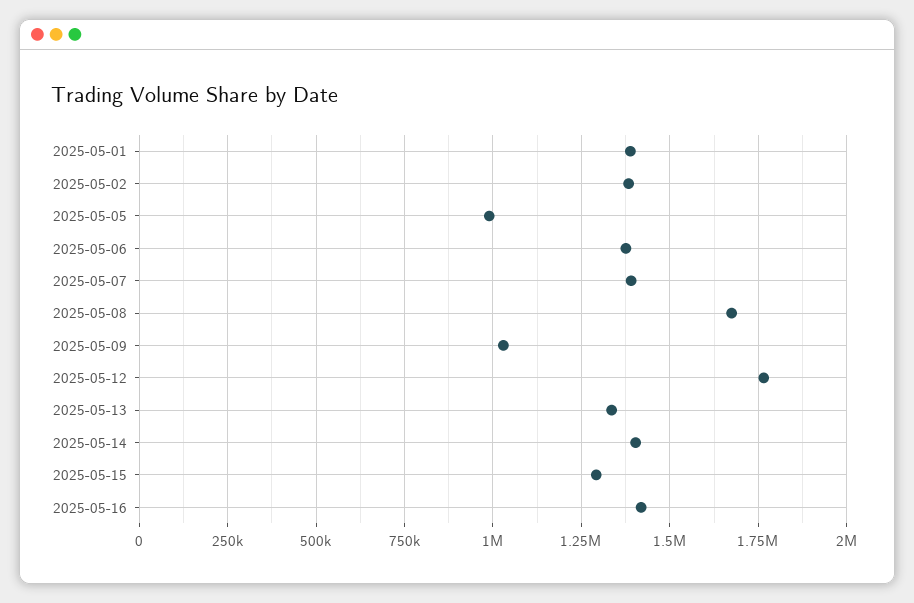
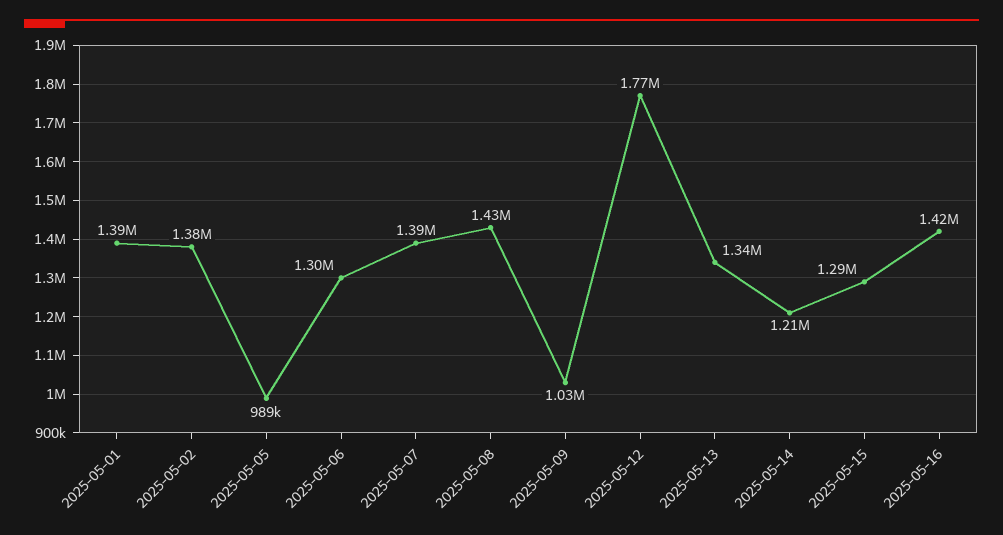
  {
    "2025-05-01": 1390000,
    "2025-05-02": 1380000,
    "2025-05-05": 989000,
-   "2025-05-06": 1375000,
+   "2025-05-06": 1300000,
    "2025-05-07": 1390000,
-   "2025-05-08": 1675000,
+   "2025-05-08": 1430000,
    "2025-05-09": 1030000,
    "2025-05-12": 1770000,
    "2025-05-13": 1340000,
-   "2025-05-14": 1400000,
+   "2025-05-14": 1210000,
    "2025-05-15": 1290000,
    "2025-05-16": 1420000
  }

